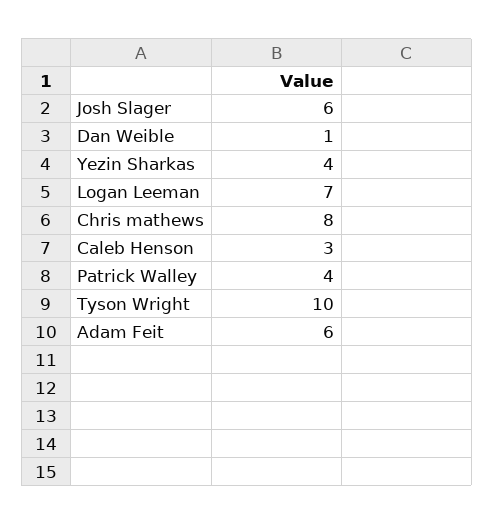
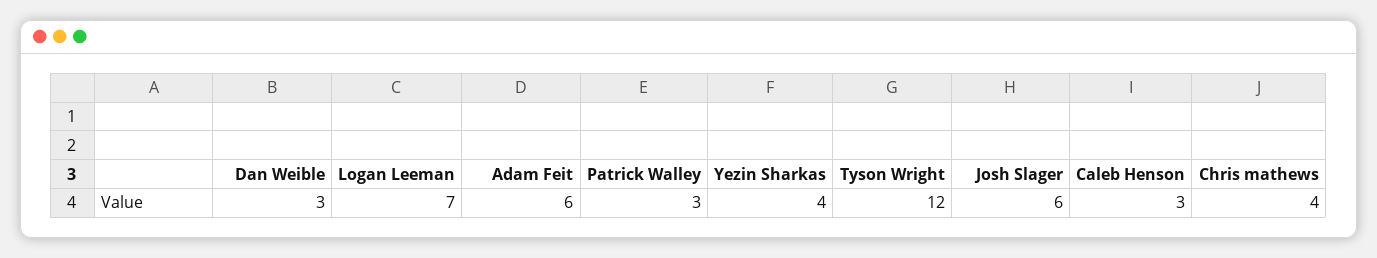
  {
    "Josh Slager": 6,
-   "Dan Weible": 1,
+   "Dan Weible": 3,
    "Yezin Sharkas": 4,
    "Logan Leeman": 7,
-   "Chris mathews": 8,
+   "Chris mathews": 4,
    "Caleb Henson": 3,
-   "Patrick Walley": 4,
+   "Patrick Walley": 3,
-   "Tyson Wright": 10,
+   "Tyson Wright": 12,
    "Adam Feit": 6
  }

